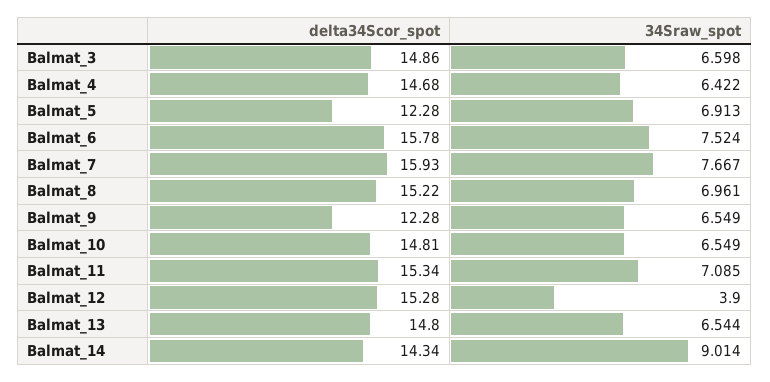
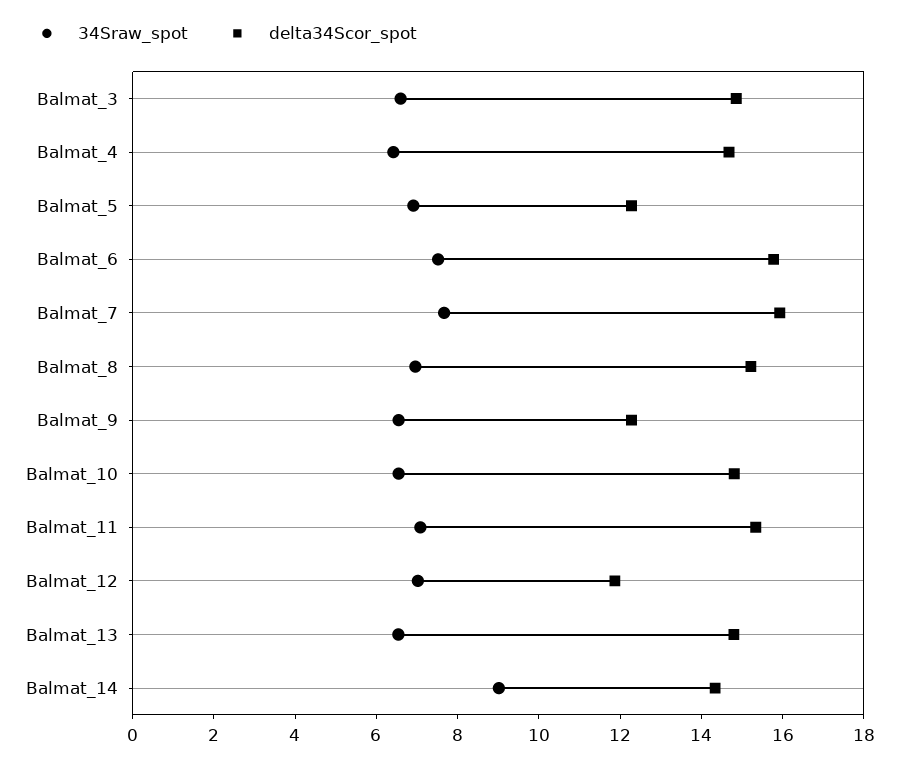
  {
    "delta34Scor_spot": {
      "Balmat_3": 14.86,
      "Balmat_4": 14.68,
      "Balmat_5": 12.28,
      "Balmat_6": 15.78,
      "Balmat_7": 15.93,
      "Balmat_8": 15.22,
      "Balmat_9": 12.28,
      "Balmat_10": 14.81,
      "Balmat_11": 15.34,
-     "Balmat_12": 15.28,
+     "Balmat_12": 12,
      "Balmat_13": 14.8,
      "Balmat_14": 14.34
    },
    "34Sraw_spot": {
      "Balmat_3": 6.598,
      "Balmat_4": 6.422,
      "Balmat_5": 6.913,
      "Balmat_6": 7.524,
      "Balmat_7": 7.667,
      "Balmat_8": 6.961,
      "Balmat_9": 6.549,
      "Balmat_10": 6.549,
      "Balmat_11": 7.085,
-     "Balmat_12": 3.9,
+     "Balmat_12": 7,
      "Balmat_13": 6.544,
      "Balmat_14": 9.014
    }
  }

